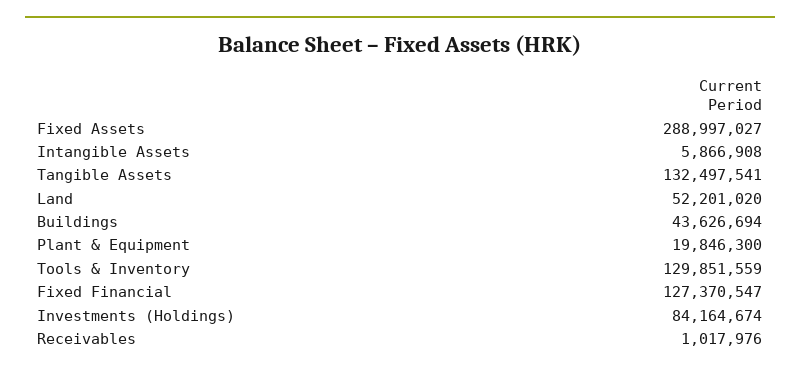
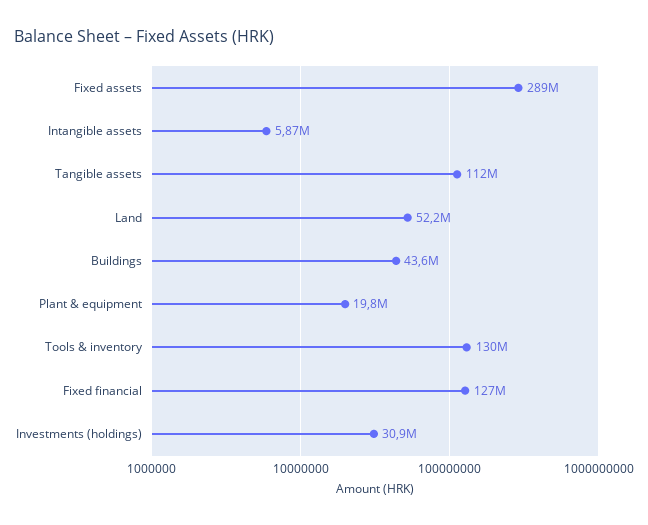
  {
    "Fixed Assets": 288997027,
    "Intangible Assets": 5866908,
-   "Tangible Assets": 132497541,
+   "Tangible Assets": 112000000,
    "Land": 52201020,
    "Buildings": 43626694,
    "Plant & Equipment": 19846300,
    "Tools & Inventory": 129851559,
    "Fixed Financial": 127370547,
-   "Investments (Holdings)": 84164674,
+   "Investments (Holdings)": 30900000
-   "Receivables": 1017976
  }

